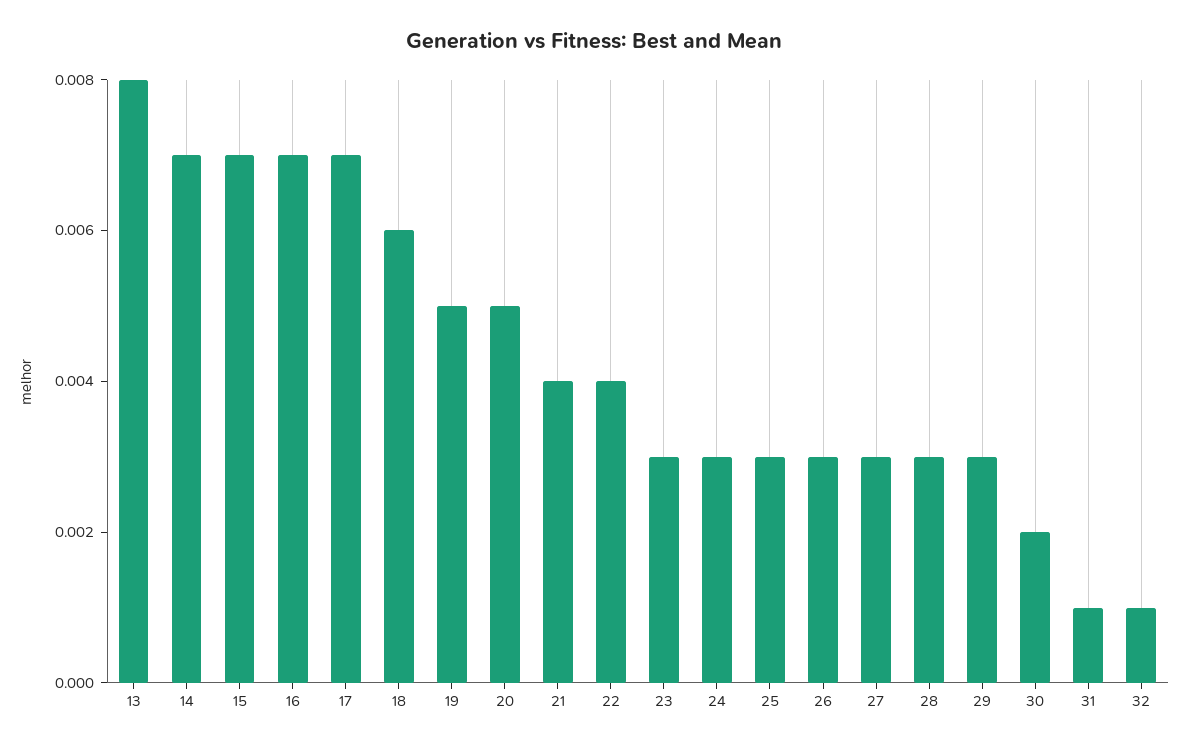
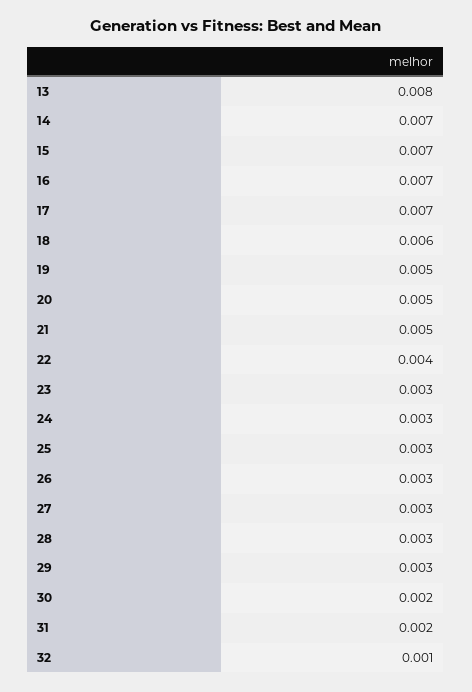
  {
    "13": 0.008,
    "14": 0.007,
    "15": 0.007,
    "16": 0.007,
    "17": 0.007,
    "18": 0.006,
    "19": 0.005,
    "20": 0.005,
-   "21": 0.004,
+   "21": 0.005,
    "22": 0.004,
    "23": 0.003,
    "24": 0.003,
    "25": 0.003,
    "26": 0.003,
    "27": 0.003,
    "28": 0.003,
    "29": 0.003,
    "30": 0.002,
-   "31": 0.001,
+   "31": 0.002,
    "32": 0.001
  }

